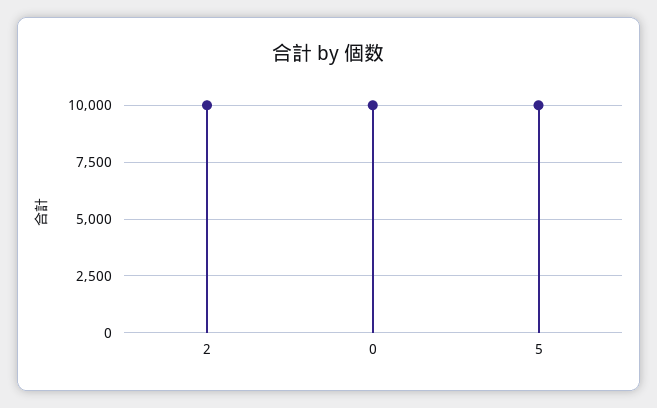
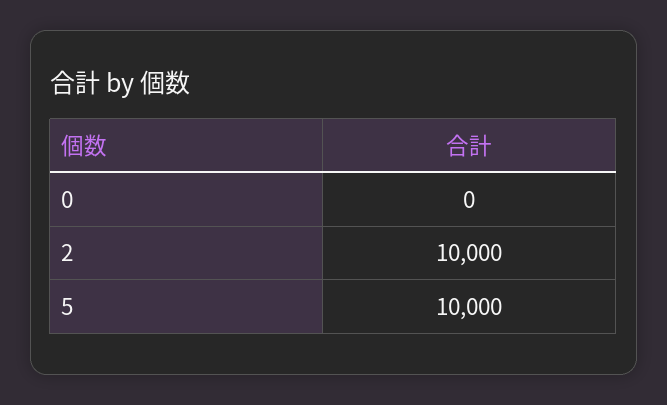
  {
    "2": 10000,
-   "0": 10000,
+   "0": 0,
    "5": 10000
  }

